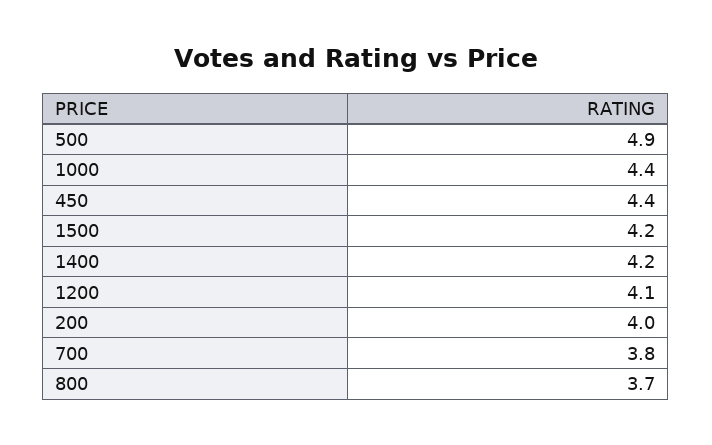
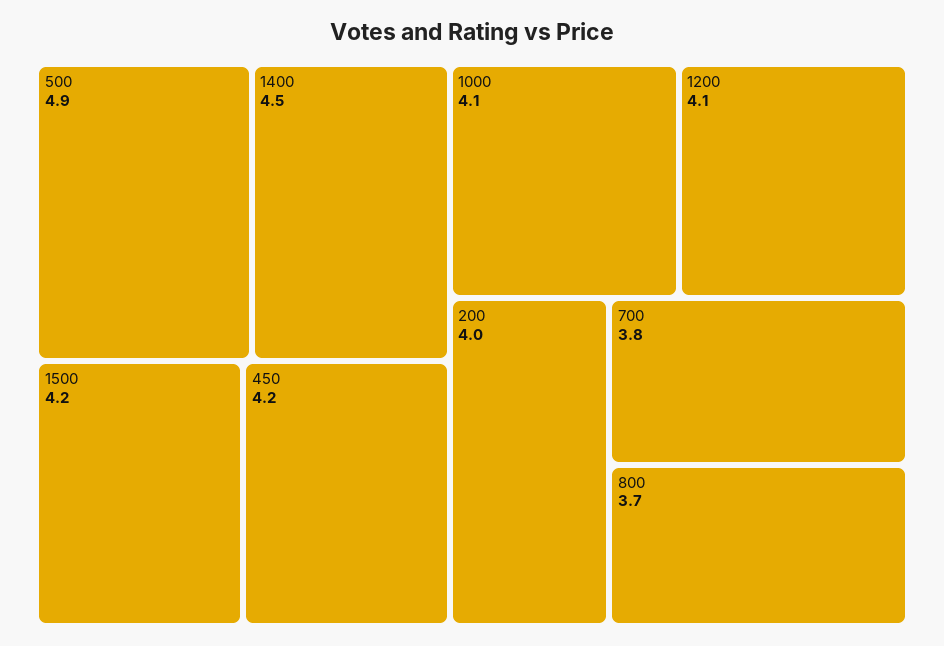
  {
    "500": 4.9,
-   "1000": 4.4,
+   "1000": 4.1,
-   "450": 4.4,
+   "450": 4.2,
    "1500": 4.2,
-   "1400": 4.2,
+   "1400": 4.5,
    "1200": 4.1,
    "200": 4,
    "700": 3.8,
    "800": 3.7
  }

